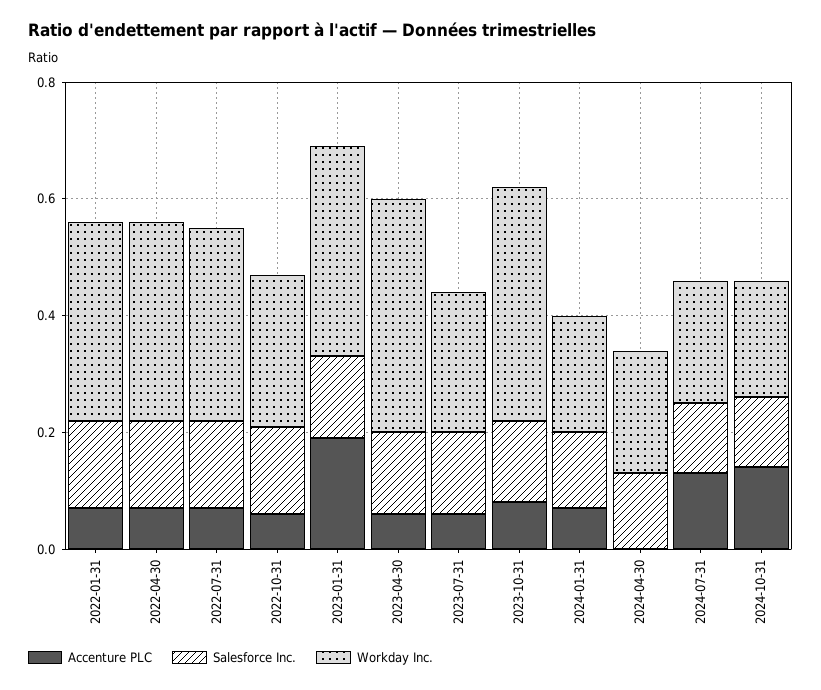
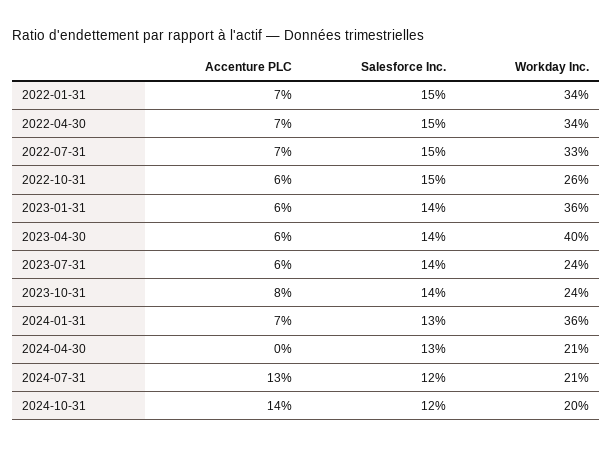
  {
    "Accenture PLC": {
      "2022-01-31": 0.07,
      "2022-04-30": 0.07,
      "2022-07-31": 0.07,
      "2022-10-31": 0.06,
-     "2023-01-31": 0.2,
+     "2023-01-31": 0.06,
      "2023-04-30": 0.06,
      "2023-07-31": 0.06,
      "2023-10-31": 0.08,
      "2024-01-31": 0.07,
      "2024-04-30": 0,
      "2024-07-31": 0.13,
      "2024-10-31": 0.14
    },
    "Salesforce Inc.": {
      "2022-01-31": 0.15,
      "2022-04-30": 0.15,
      "2022-07-31": 0.15,
      "2022-10-31": 0.15,
      "2023-01-31": 0.14,
      "2023-04-30": 0.14,
      "2023-07-31": 0.14,
      "2023-10-31": 0.14,
      "2024-01-31": 0.13,
      "2024-04-30": 0.13,
      "2024-07-31": 0.12,
      "2024-10-31": 0.12
    },
    "Workday Inc.": {
      "2022-01-31": 0.34,
      "2022-04-30": 0.34,
      "2022-07-31": 0.33,
      "2022-10-31": 0.26,
      "2023-01-31": 0.36,
      "2023-04-30": 0.4,
      "2023-07-31": 0.24,
-     "2023-10-31": 0.4,
+     "2023-10-31": 0.24,
-     "2024-01-31": 0.2,
+     "2024-01-31": 0.36,
      "2024-04-30": 0.21,
      "2024-07-31": 0.21,
      "2024-10-31": 0.2
    }
  }

